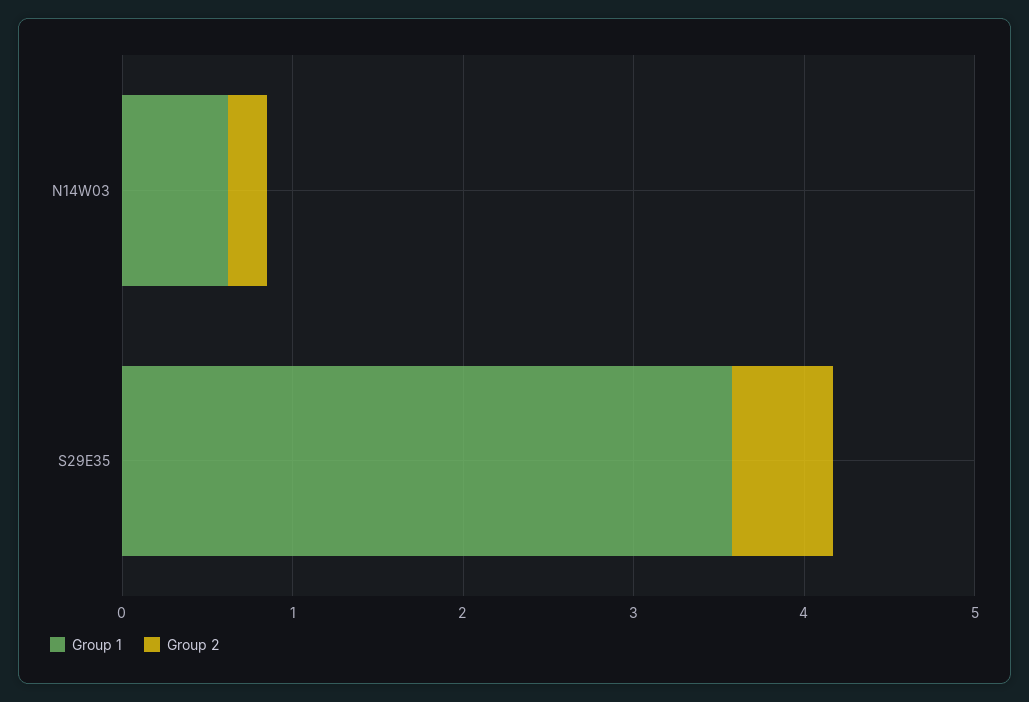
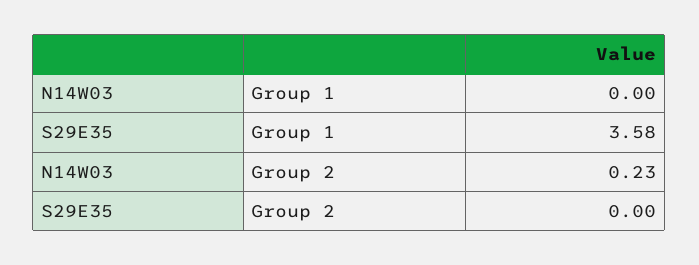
  {
    "Group 1": {
-     "N14W03": 0.6,
+     "N14W03": 0,
      "S29E35": 3.58
    },
    "Group 2": {
      "N14W03": 0.23,
-     "S29E35": 0.6
+     "S29E35": 0
    }
  }

